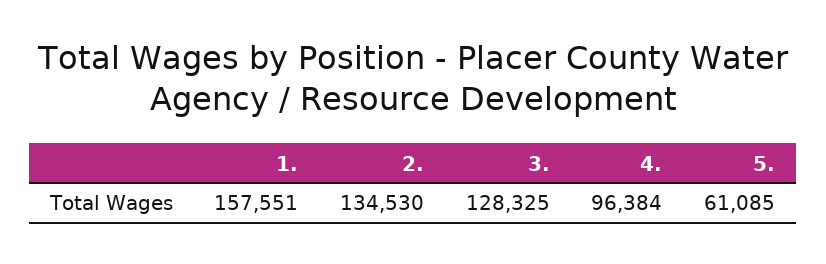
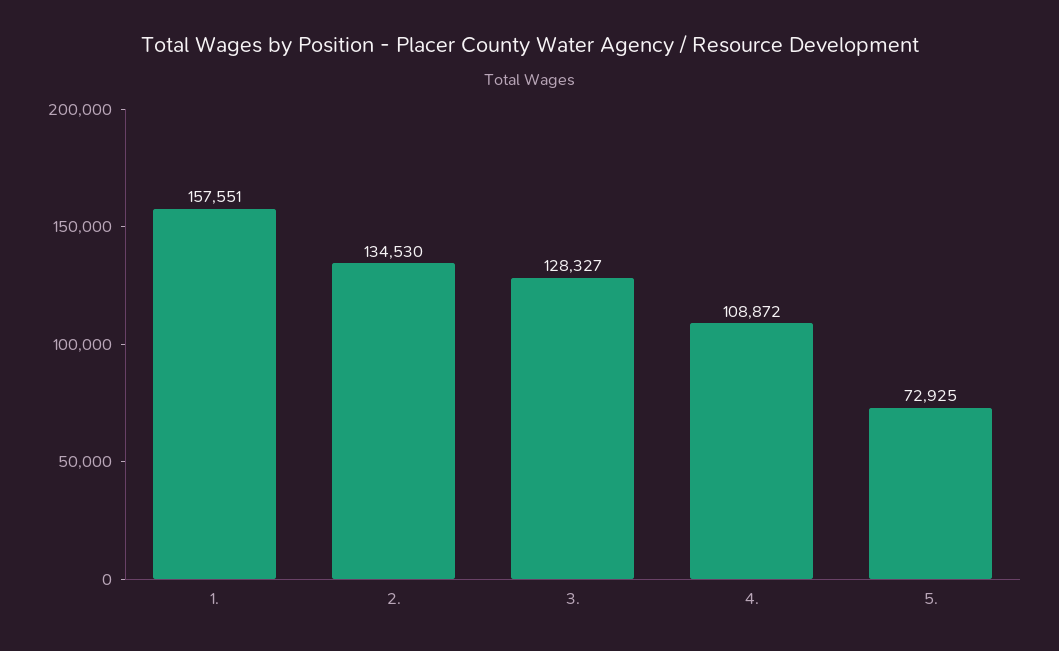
  {
    "1.": 157551,
    "2.": 134530,
-   "3.": 128325,
+   "3.": 128327,
-   "4.": 96384,
+   "4.": 108872,
-   "5.": 61085
+   "5.": 72925
  }

